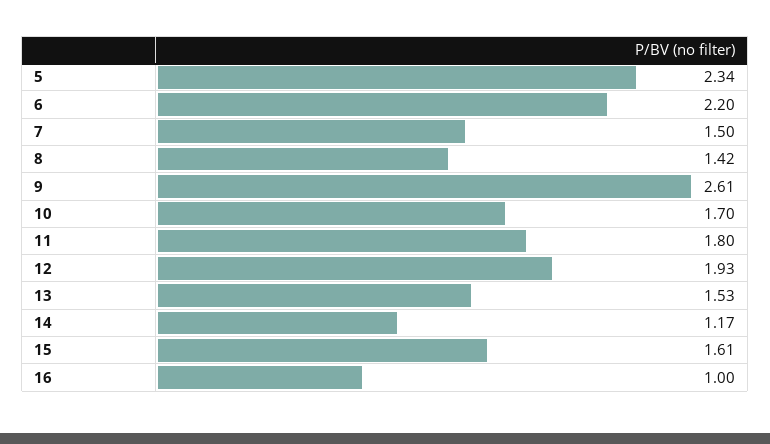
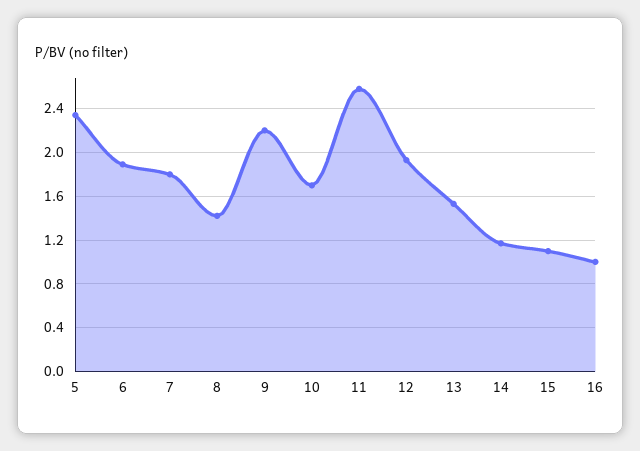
  {
    "5": 2.34,
-   "6": 2.2,
+   "6": 1.9,
-   "7": 1.5,
+   "7": 1.8,
    "8": 1.42,
-   "9": 2.61,
+   "9": 2.2,
    "10": 1.7,
-   "11": 1.8,
+   "11": 2.6,
    "12": 1.93,
    "13": 1.53,
    "14": 1.17,
-   "15": 1.61,
+   "15": 1.1,
    "16": 1
  }

